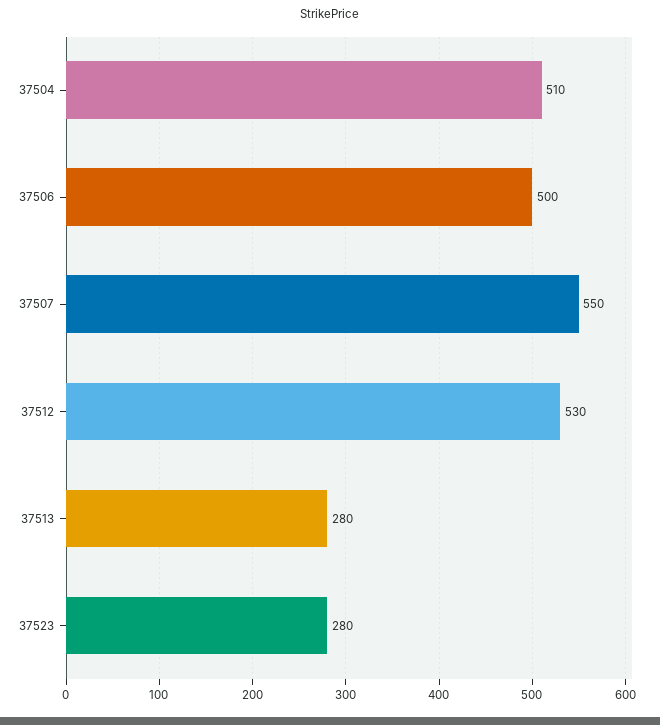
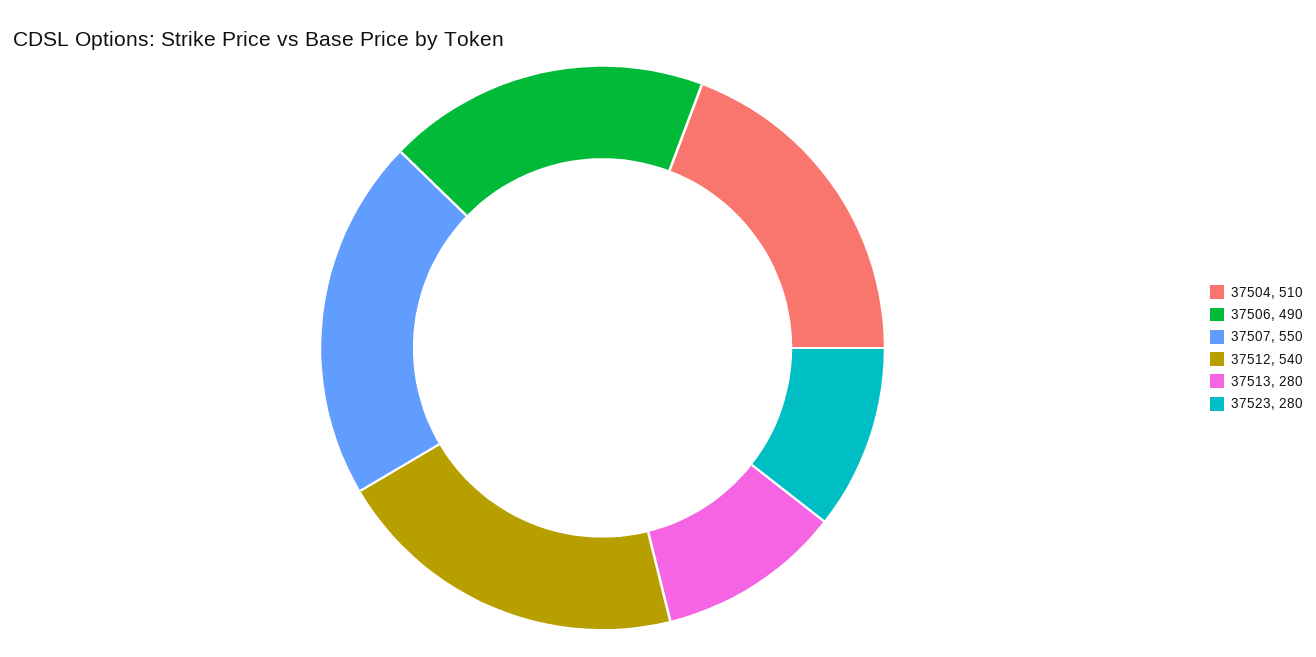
  {
    "37504": 510,
-   "37506": 500,
+   "37506": 490,
    "37507": 550,
-   "37512": 530,
+   "37512": 540,
    "37513": 280,
    "37523": 280
  }

